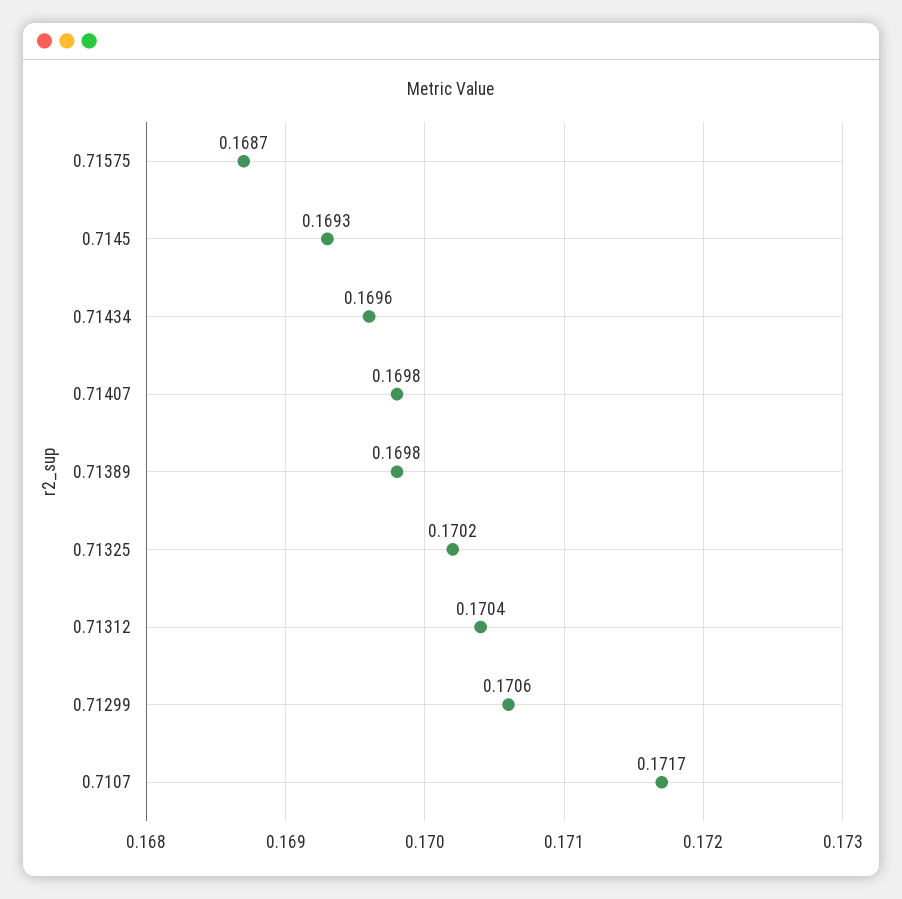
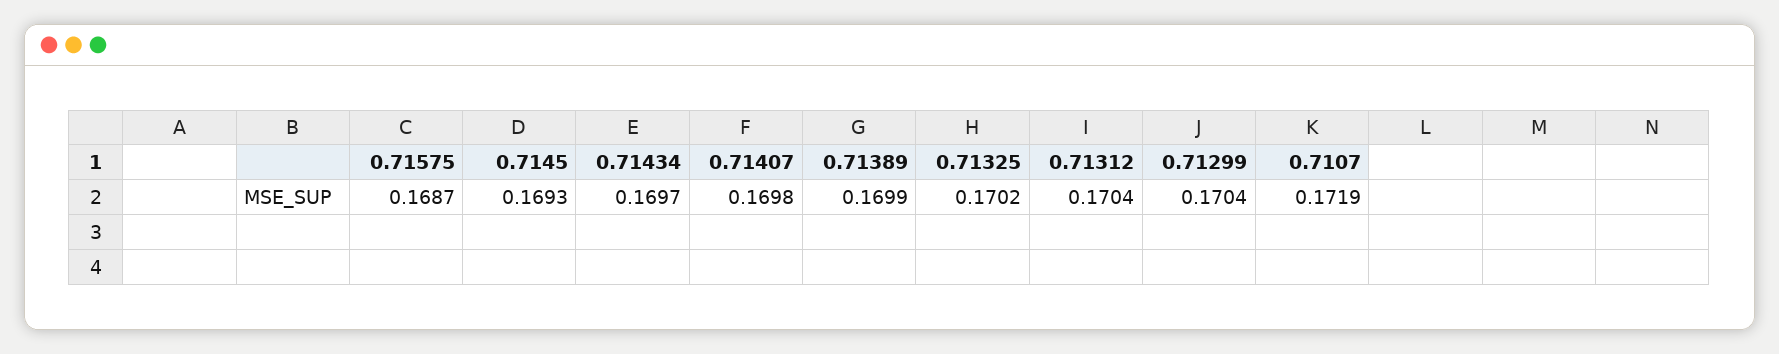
  {
    "0.71575": 0.1687,
    "0.7145": 0.1693,
-   "0.71434": 0.1696,
+   "0.71434": 0.1697,
    "0.71407": 0.1698,
-   "0.71389": 0.1698,
+   "0.71389": 0.1699,
    "0.71325": 0.1702,
    "0.71312": 0.1704,
-   "0.71299": 0.1706,
+   "0.71299": 0.1704,
-   "0.7107": 0.1717
+   "0.7107": 0.1719
  }

